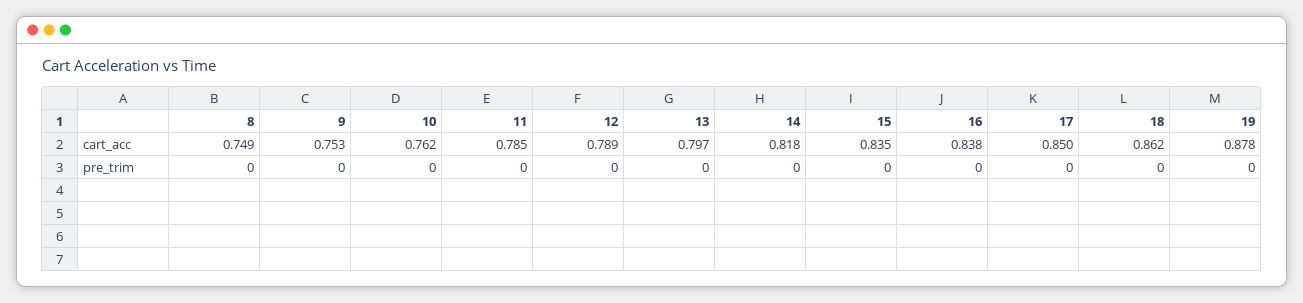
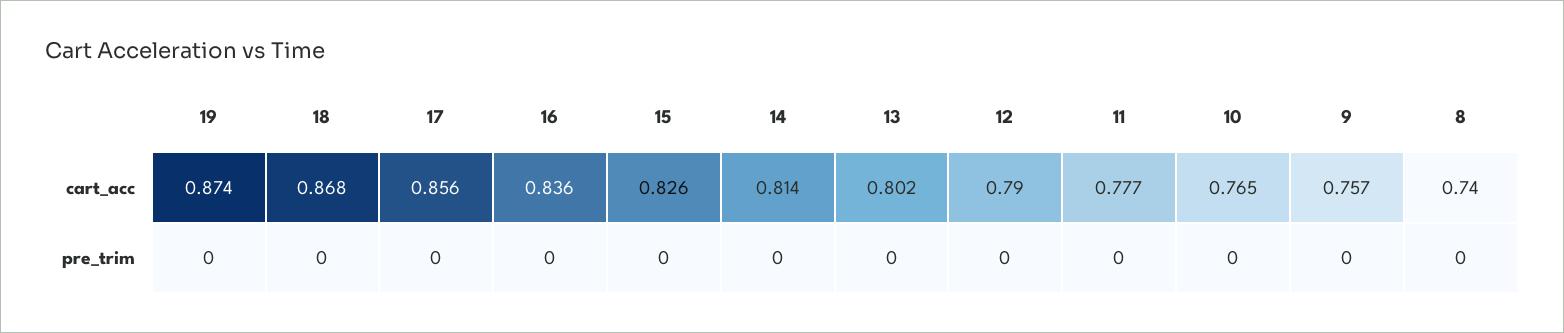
  {
    "8": {
-     "cart_acc": 0.749,
+     "cart_acc": 0.74,
      "pre_trim": 0
    },
    "9": {
-     "cart_acc": 0.753,
+     "cart_acc": 0.757,
      "pre_trim": 0
    },
    "10": {
-     "cart_acc": 0.762,
+     "cart_acc": 0.765,
      "pre_trim": 0
    },
    "11": {
-     "cart_acc": 0.785,
+     "cart_acc": 0.777,
      "pre_trim": 0
    },
    "12": {
-     "cart_acc": 0.789,
+     "cart_acc": 0.79,
      "pre_trim": 0
    },
    "13": {
-     "cart_acc": 0.797,
+     "cart_acc": 0.802,
      "pre_trim": 0
    },
    "14": {
-     "cart_acc": 0.818,
+     "cart_acc": 0.814,
      "pre_trim": 0
    },
    "15": {
-     "cart_acc": 0.835,
+     "cart_acc": 0.826,
      "pre_trim": 0
    },
    "16": {
-     "cart_acc": 0.838,
+     "cart_acc": 0.836,
      "pre_trim": 0
    },
    "17": {
-     "cart_acc": 0.85,
+     "cart_acc": 0.856,
      "pre_trim": 0
    },
    "18": {
-     "cart_acc": 0.862,
+     "cart_acc": 0.868,
      "pre_trim": 0
    },
    "19": {
-     "cart_acc": 0.878,
+     "cart_acc": 0.874,
      "pre_trim": 0
    }
  }

